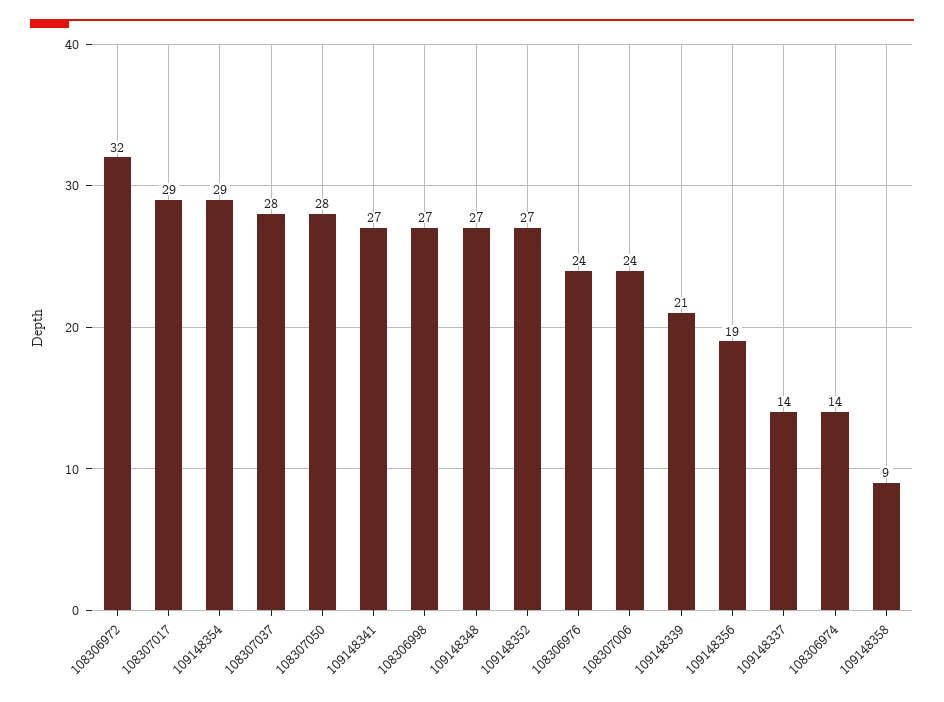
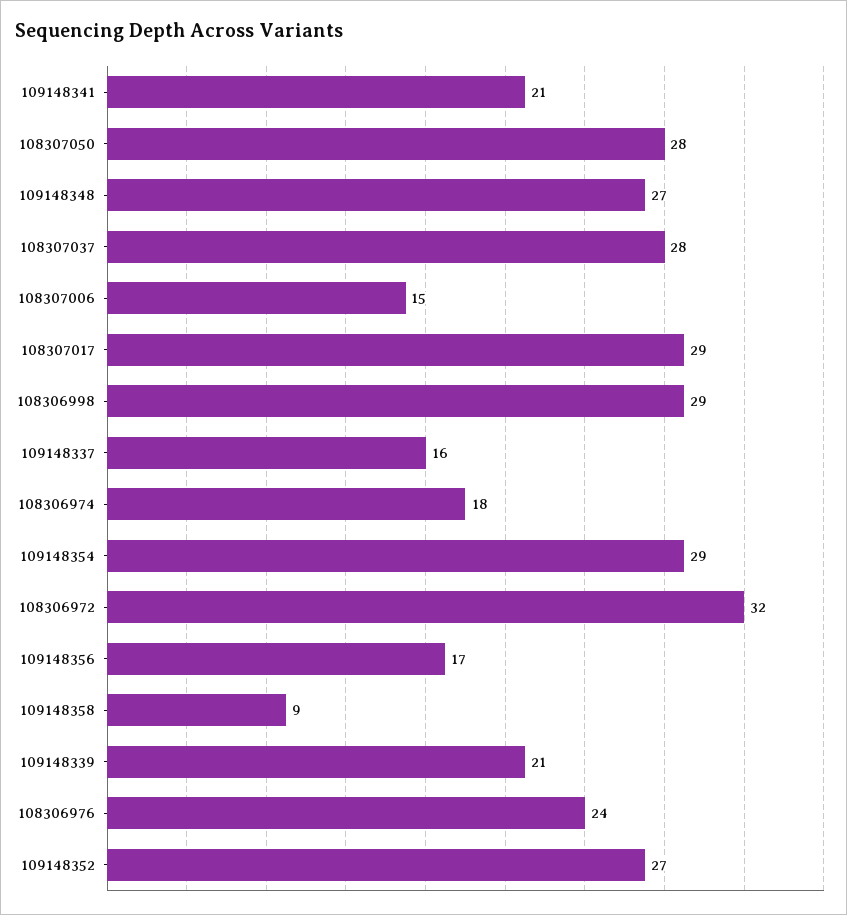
  {
    "108306972": 32,
    "108307017": 29,
    "109148354": 29,
    "108307037": 28,
    "108307050": 28,
-   "109148341": 27,
+   "109148341": 21,
-   "108306998": 27,
+   "108306998": 29,
    "109148348": 27,
    "109148352": 27,
    "108306976": 24,
-   "108307006": 24,
+   "108307006": 15,
    "109148339": 21,
-   "109148356": 19,
+   "109148356": 17,
-   "109148337": 14,
+   "109148337": 16,
-   "108306974": 14,
+   "108306974": 18,
    "109148358": 9
  }

